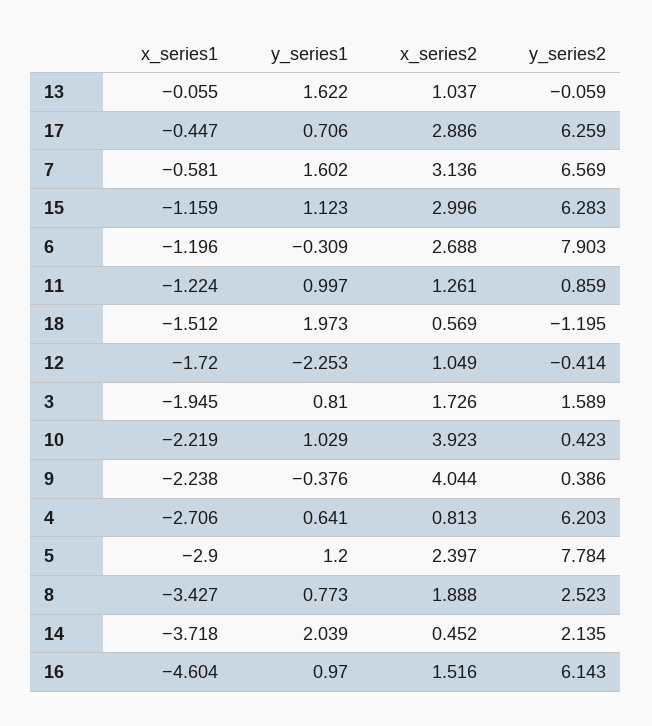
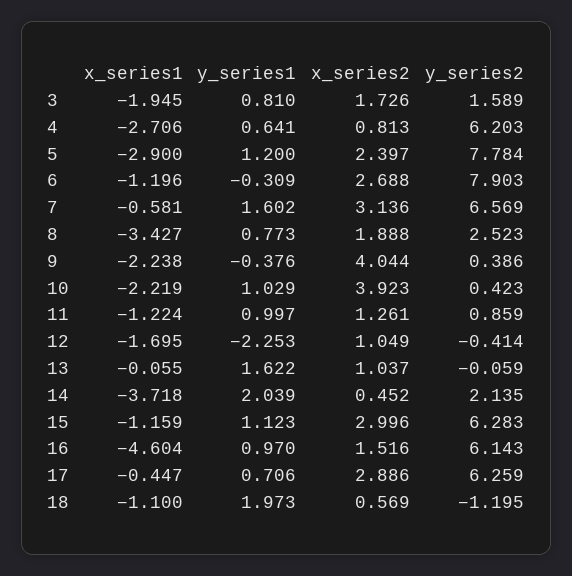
  {
    "x_series1": {
      "13": -0.055,
      "17": -0.447,
      "7": -0.581,
      "15": -1.159,
      "6": -1.196,
      "11": -1.224,
-     "18": -1.512,
+     "18": -1.1,
-     "12": -1.72,
+     "12": -1.695,
      "3": -1.945,
      "10": -2.219,
      "9": -2.238,
      "4": -2.706,
      "5": -2.9,
      "8": -3.427,
      "14": -3.718,
      "16": -4.604
    },
    "y_series1": {
      "13": 1.622,
      "17": 0.706,
      "7": 1.602,
      "15": 1.123,
      "6": -0.309,
      "11": 0.997,
      "18": 1.973,
      "12": -2.253,
      "3": 0.81,
      "10": 1.029,
      "9": -0.376,
      "4": 0.641,
      "5": 1.2,
      "8": 0.773,
      "14": 2.039,
      "16": 0.97
    },
    "x_series2": {
      "13": 1.037,
      "17": 2.886,
      "7": 3.136,
      "15": 2.996,
      "6": 2.688,
      "11": 1.261,
      "18": 0.569,
      "12": 1.049,
      "3": 1.726,
      "10": 3.923,
      "9": 4.044,
      "4": 0.813,
      "5": 2.397,
      "8": 1.888,
      "14": 0.452,
      "16": 1.516
    },
    "y_series2": {
      "13": -0.059,
      "17": 6.259,
      "7": 6.569,
      "15": 6.283,
      "6": 7.903,
      "11": 0.859,
      "18": -1.195,
      "12": -0.414,
      "3": 1.589,
      "10": 0.423,
      "9": 0.386,
      "4": 6.203,
      "5": 7.784,
      "8": 2.523,
      "14": 2.135,
      "16": 6.143
    }
  }

